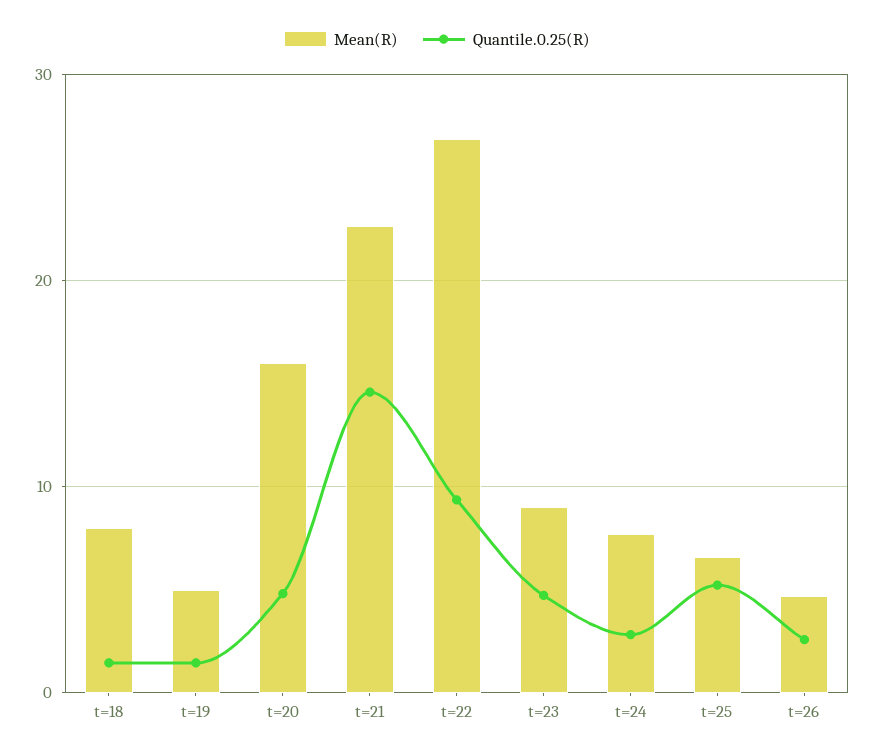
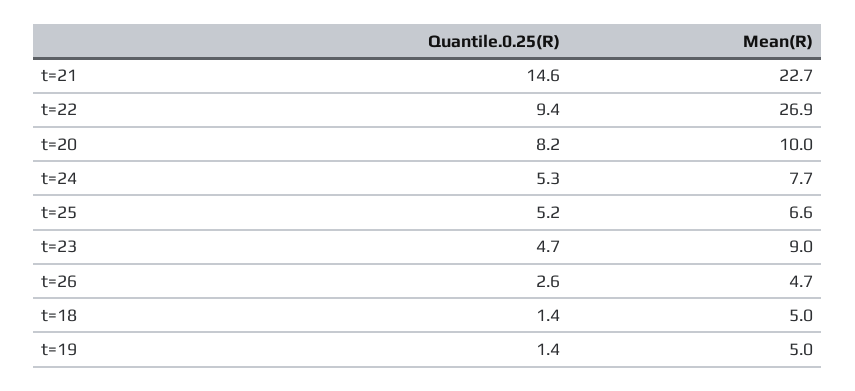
  {
    "Mean(R)": {
-     "t=18": 8,
+     "t=18": 5,
      "t=19": 5,
-     "t=20": 16,
+     "t=20": 10,
      "t=21": 22.7,
      "t=22": 26.9,
      "t=23": 9,
      "t=24": 7.7,
      "t=25": 6.6,
      "t=26": 4.7
    },
    "Quantile.0.25(R)": {
      "t=18": 1.4,
      "t=19": 1.4,
-     "t=20": 5,
+     "t=20": 8.2,
      "t=21": 14.6,
      "t=22": 9.4,
      "t=23": 4.7,
-     "t=24": 3,
+     "t=24": 5.3,
      "t=25": 5.2,
      "t=26": 2.6
    }
  }

